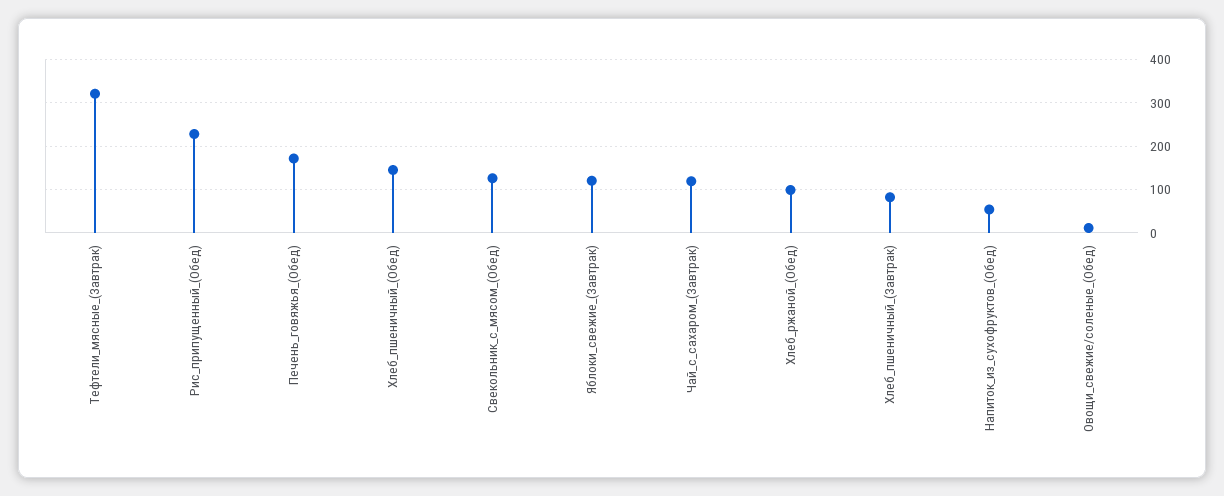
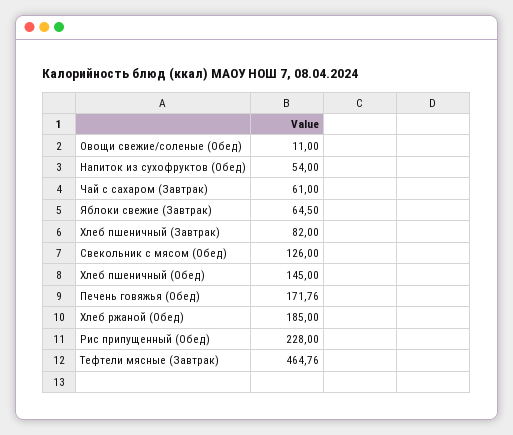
  {
-   "Тефтели_мясные_(Завтрак)": 320,
+   "Тефтели_мясные_(Завтрак)": 464.76,
    "Рис_припущенный_(Обед)": 228,
    "Печень_говяжья_(Обед)": 171.76,
    "Хлеб_пшеничный_(Обед)": 145,
    "Свекольник_с_мясом_(Обед)": 126,
-   "Яблоки_свежие_(Завтрак)": 120,
+   "Яблоки_свежие_(Завтрак)": 64.5,
-   "Чай_с_сахаром_(Завтрак)": 120,
+   "Чай_с_сахаром_(Завтрак)": 61,
-   "Хлеб_ржаной_(Обед)": 100,
+   "Хлеб_ржаной_(Обед)": 185,
    "Хлеб_пшеничный_(Завтрак)": 82,
    "Напиток_из_сухофруктов_(Обед)": 54,
    "Овощи_свежие/соленые_(Обед)": 11
  }

